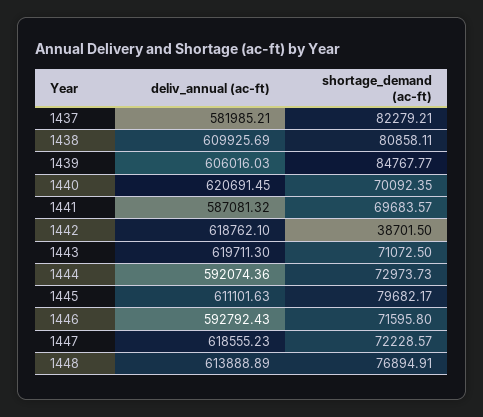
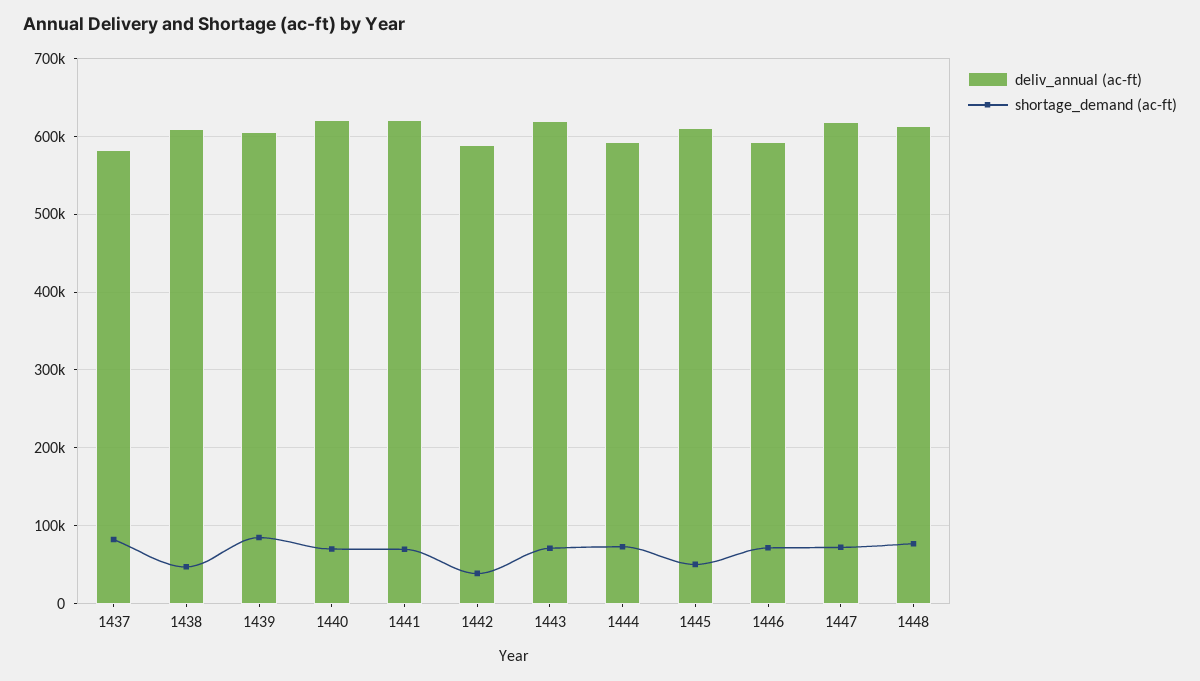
  {
    "deliv_annual (ac-ft)": {
      "1437": 581985.21,
      "1438": 609925.69,
      "1439": 606016.03,
      "1440": 620691.45,
-     "1441": 587081.32,
+     "1441": 620000,
-     "1442": 618762.1,
+     "1442": 590000,
      "1443": 619711.3,
      "1444": 592074.36,
      "1445": 611101.63,
      "1446": 592792.43,
      "1447": 618555.23,
      "1448": 613888.89
    },
    "shortage_demand (ac-ft)": {
      "1437": 82279.21,
-     "1438": 80858.11,
+     "1438": 50000,
      "1439": 84767.77,
      "1440": 70092.35,
      "1441": 69683.57,
      "1442": 38701.5,
      "1443": 71072.5,
      "1444": 72973.73,
-     "1445": 79682.17,
+     "1445": 50000,
      "1446": 71595.8,
      "1447": 72228.57,
      "1448": 76894.91
    }
  }

